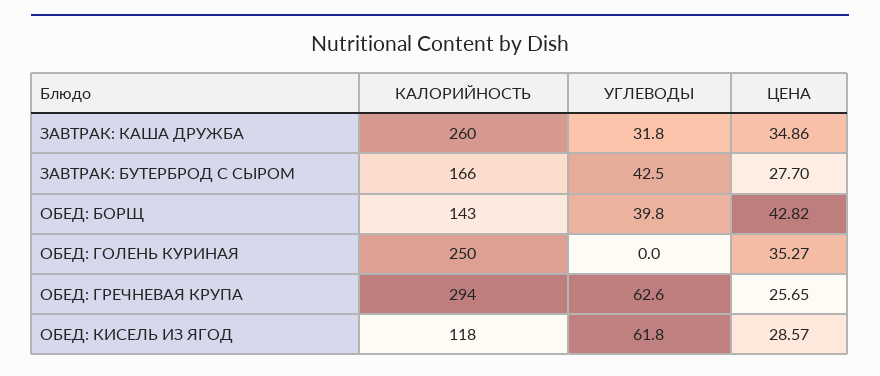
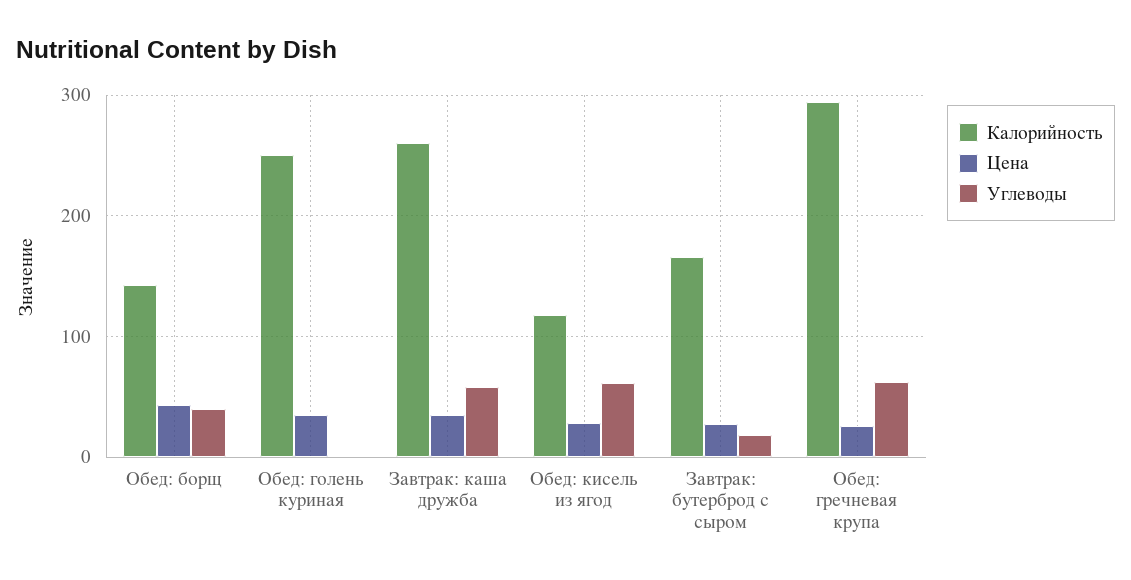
  {
    "КАЛОРИЙНОСТЬ": {
      "ЗАВТРАК: КАША ДРУЖБА": 260,
      "ЗАВТРАК: БУТЕРБРОД С СЫРОМ": 166,
      "ОБЕД: БОРЩ": 143,
      "ОБЕД: ГОЛЕНЬ КУРИНАЯ": 250,
      "ОБЕД: ГРЕЧНЕВАЯ КРУПА": 294,
      "ОБЕД: КИСЕЛЬ ИЗ ЯГОД": 118
    },
    "УГЛЕВОДЫ": {
-     "ЗАВТРАК: КАША ДРУЖБА": 31.8,
+     "ЗАВТРАК: КАША ДРУЖБА": 60,
-     "ЗАВТРАК: БУТЕРБРОД С СЫРОМ": 42.5,
+     "ЗАВТРАК: БУТЕРБРОД С СЫРОМ": 20,
      "ОБЕД: БОРЩ": 39.8,
      "ОБЕД: ГОЛЕНЬ КУРИНАЯ": 0,
      "ОБЕД: ГРЕЧНЕВАЯ КРУПА": 62.6,
      "ОБЕД: КИСЕЛЬ ИЗ ЯГОД": 61.8
    },
    "ЦЕНА": {
      "ЗАВТРАК: КАША ДРУЖБА": 34.86,
      "ЗАВТРАК: БУТЕРБРОД С СЫРОМ": 27.7,
      "ОБЕД: БОРЩ": 42.82,
      "ОБЕД: ГОЛЕНЬ КУРИНАЯ": 35.27,
      "ОБЕД: ГРЕЧНЕВАЯ КРУПА": 25.65,
      "ОБЕД: КИСЕЛЬ ИЗ ЯГОД": 28.57
    }
  }

